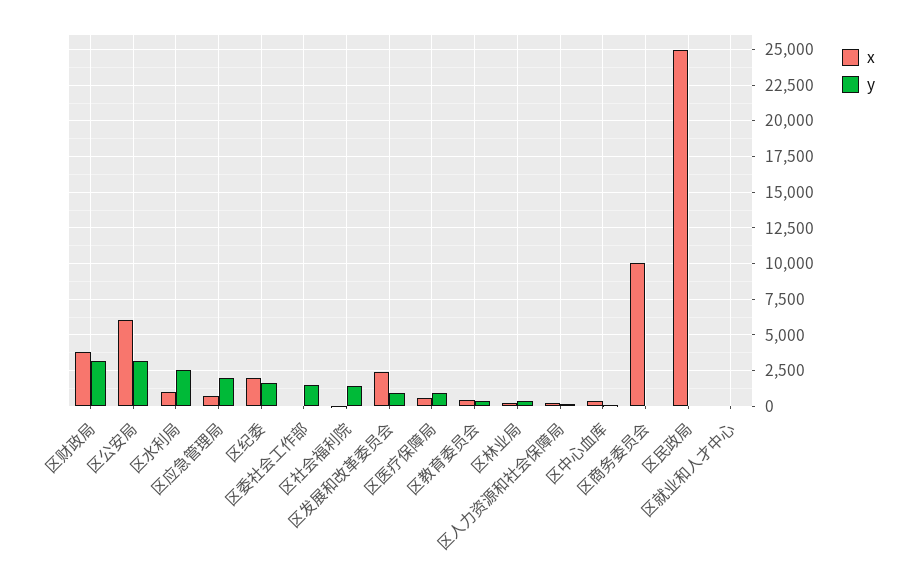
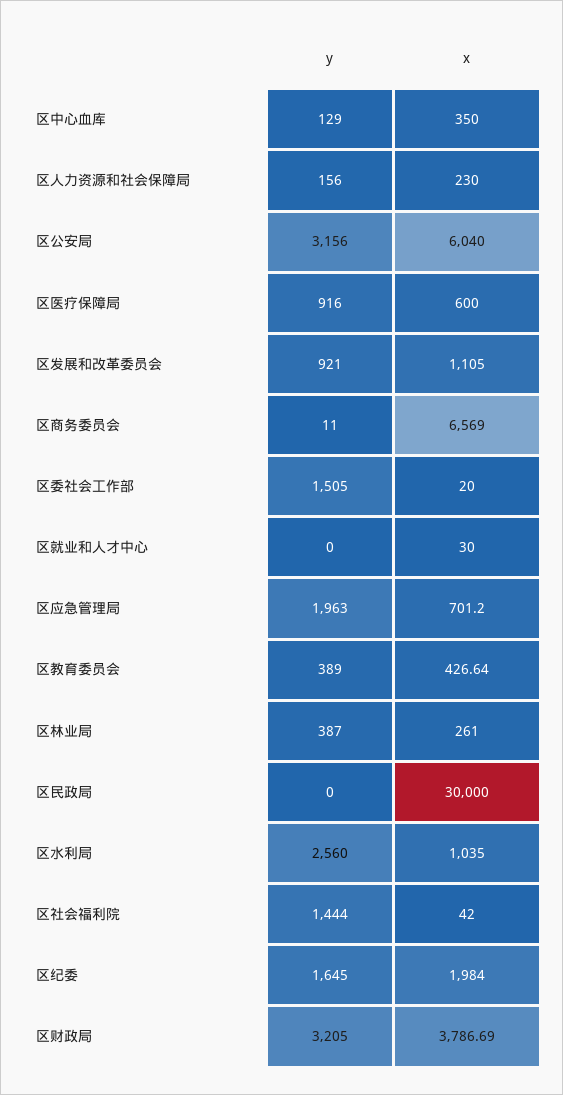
  {
    "x": {
      "区财政局": 3786.69,
      "区公安局": 6040,
      "区水利局": 1035,
      "区应急管理局": 701.2,
      "区纪委": 1984,
      "区委社会工作部": 20,
      "区社会福利院": 42,
-     "区发展和改革委员会": 2500,
+     "区发展和改革委员会": 1105,
      "区医疗保障局": 600,
      "区教育委员会": 426.64,
      "区林业局": 261,
      "区人力资源和社会保障局": 230,
      "区中心血库": 350,
-     "区商务委员会": 10000,
+     "区商务委员会": 6569,
-     "区民政局": 25000,
+     "区民政局": 30000,
      "区就业和人才中心": 30
    },
    "y": {
      "区财政局": 3205,
      "区公安局": 3156,
      "区水利局": 2560,
      "区应急管理局": 1963,
      "区纪委": 1645,
      "区委社会工作部": 1505,
      "区社会福利院": 1444,
      "区发展和改革委员会": 921,
      "区医疗保障局": 916,
      "区教育委员会": 389,
      "区林业局": 387,
      "区人力资源和社会保障局": 156,
      "区中心血库": 129,
      "区商务委员会": 11,
      "区民政局": 0,
      "区就业和人才中心": 0
    }
  }

